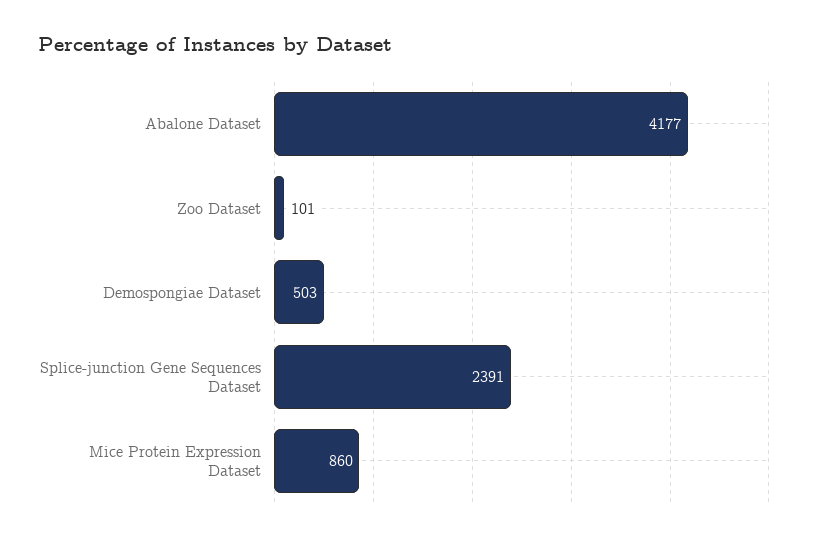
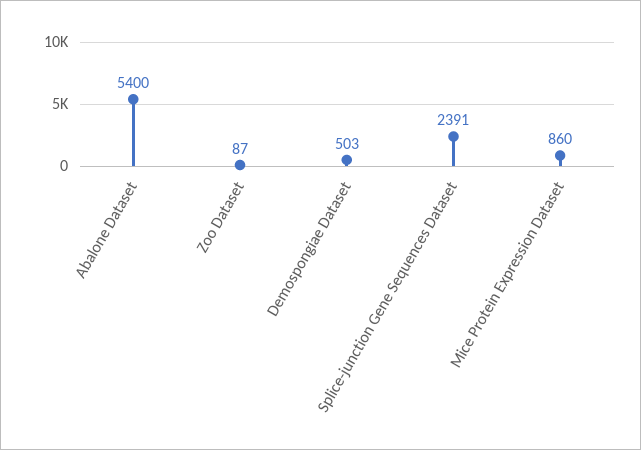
  {
-   "Abalone Dataset": 4177,
+   "Abalone Dataset": 5400,
-   "Zoo Dataset": 101,
+   "Zoo Dataset": 87,
    "Demospongiae Dataset": 503,
    "Splice-junction Gene Sequences Dataset": 2391,
    "Mice Protein Expression Dataset": 860
  }

